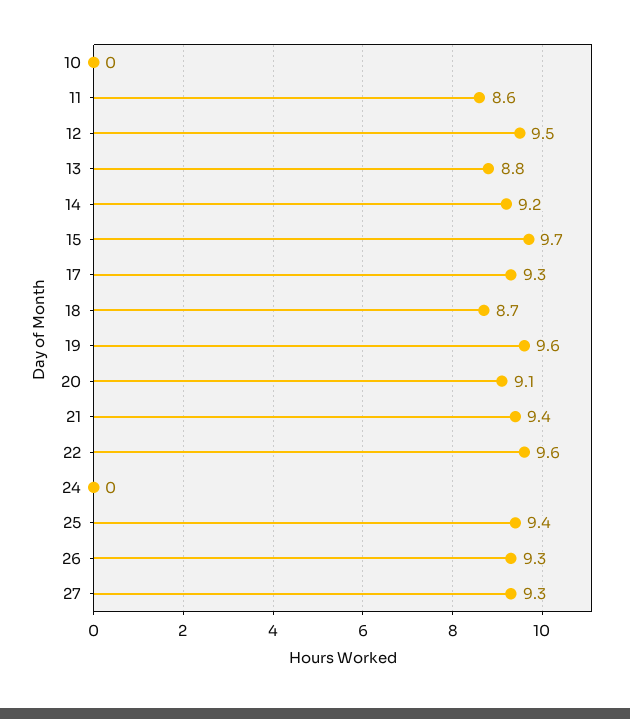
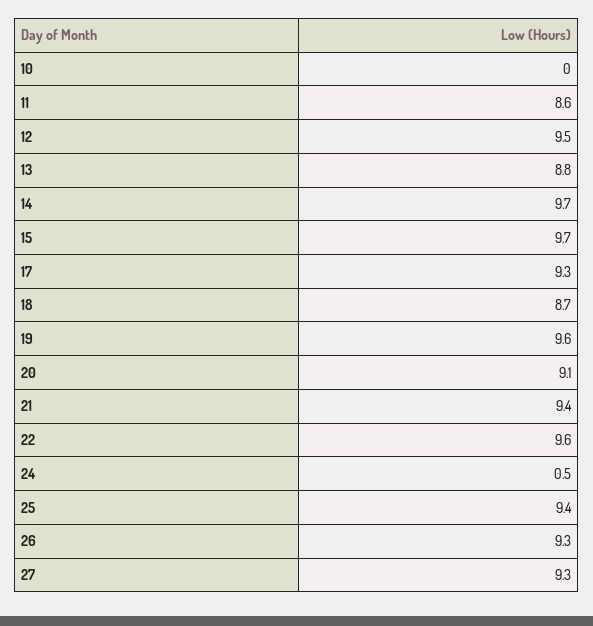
  {
    "10": 0,
    "11": 8.6,
    "12": 9.5,
    "13": 8.8,
-   "14": 9.2,
+   "14": 9.7,
    "15": 9.7,
    "17": 9.3,
    "18": 8.7,
    "19": 9.6,
    "20": 9.1,
    "21": 9.4,
    "22": 9.6,
-   "24": 0,
+   "24": 0.5,
    "25": 9.4,
    "26": 9.3,
    "27": 9.3
  }

